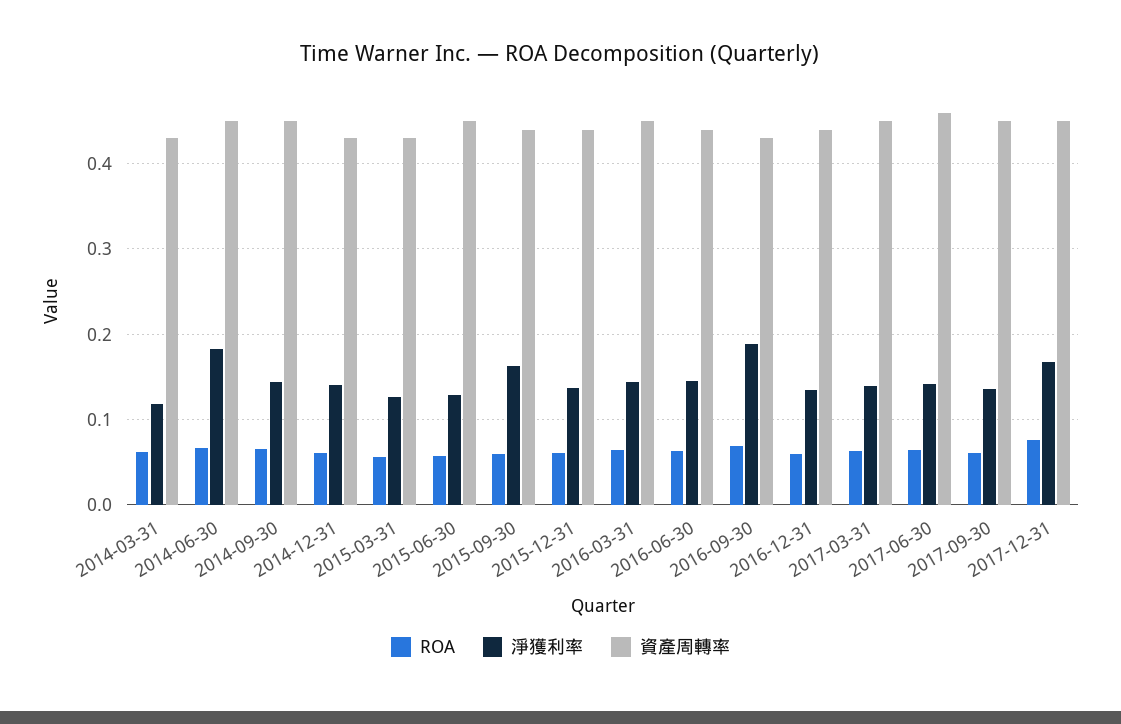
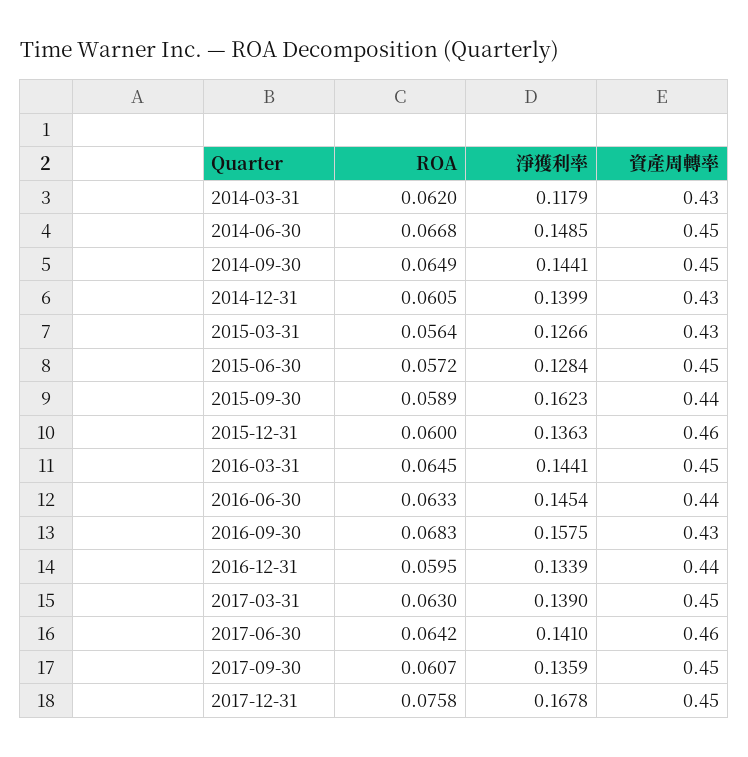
  {
    "ROA": {
      "2014-03-31": 0.062,
      "2014-06-30": 0.0668,
      "2014-09-30": 0.0649,
      "2014-12-31": 0.0605,
      "2015-03-31": 0.0564,
      "2015-06-30": 0.0572,
      "2015-09-30": 0.0589,
      "2015-12-31": 0.06,
      "2016-03-31": 0.0645,
      "2016-06-30": 0.0633,
      "2016-09-30": 0.0683,
      "2016-12-31": 0.0595,
      "2017-03-31": 0.063,
      "2017-06-30": 0.0642,
      "2017-09-30": 0.0607,
      "2017-12-31": 0.0758
    },
    "淨獲利率": {
      "2014-03-31": 0.1179,
-     "2014-06-30": 0.18,
+     "2014-06-30": 0.1485,
      "2014-09-30": 0.1441,
      "2014-12-31": 0.1399,
      "2015-03-31": 0.1266,
      "2015-06-30": 0.1284,
      "2015-09-30": 0.1623,
      "2015-12-31": 0.1363,
      "2016-03-31": 0.1441,
      "2016-06-30": 0.1454,
-     "2016-09-30": 0.19,
+     "2016-09-30": 0.1575,
      "2016-12-31": 0.1339,
      "2017-03-31": 0.139,
      "2017-06-30": 0.141,
      "2017-09-30": 0.1359,
      "2017-12-31": 0.1678
    },
    "資產周轉率": {
      "2014-03-31": 0.43,
      "2014-06-30": 0.45,
      "2014-09-30": 0.45,
      "2014-12-31": 0.43,
      "2015-03-31": 0.43,
      "2015-06-30": 0.45,
      "2015-09-30": 0.44,
-     "2015-12-31": 0.44,
+     "2015-12-31": 0.46,
      "2016-03-31": 0.45,
      "2016-06-30": 0.44,
      "2016-09-30": 0.43,
      "2016-12-31": 0.44,
      "2017-03-31": 0.45,
      "2017-06-30": 0.46,
      "2017-09-30": 0.45,
      "2017-12-31": 0.45
    }
  }

